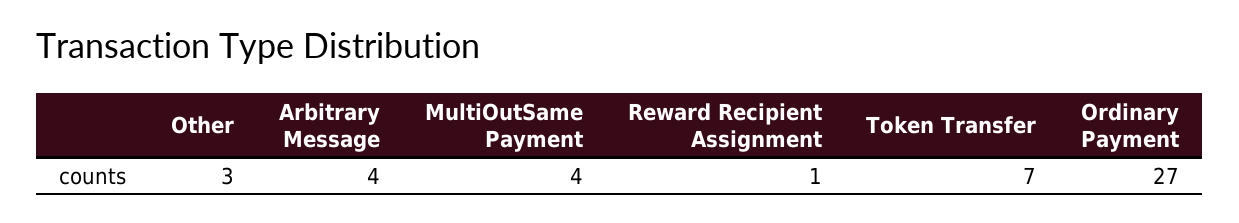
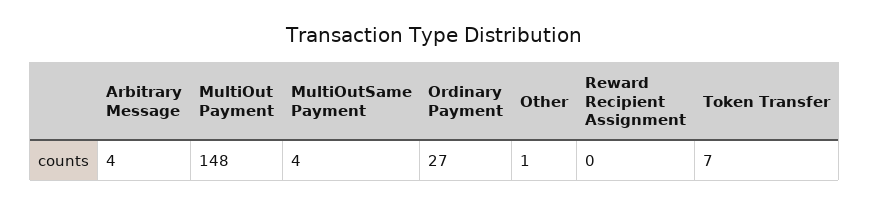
  {
-   "Other": 3,
+   "Other": 1,
    "Arbitrary Message": 4,
    "MultiOutSame Payment": 4,
-   "Reward Recipient Assignment": 1,
+   "Reward Recipient Assignment": 0,
    "Token Transfer": 7,
-   "Ordinary Payment": 27
+   "Ordinary Payment": 27,
+   "MultiOut Payment": 148
  }

